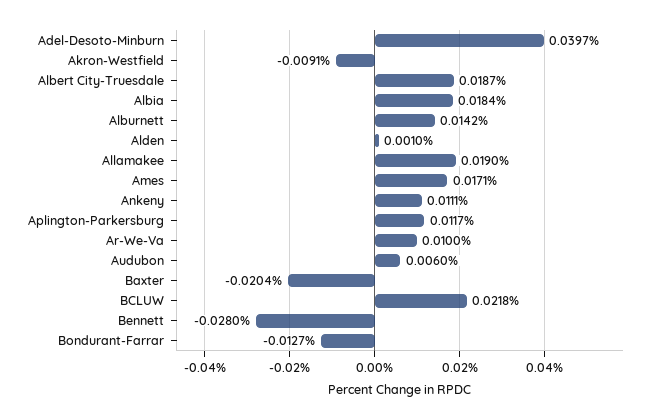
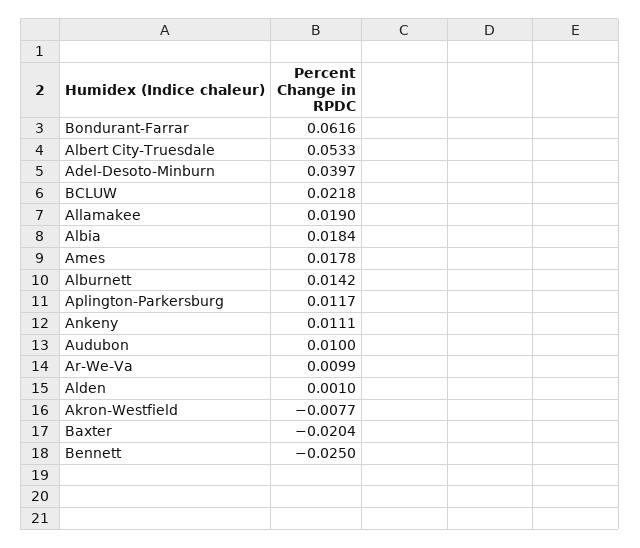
  {
    "Adel-Desoto-Minburn": 0.0397,
-   "Akron-Westfield": -0.0091,
+   "Akron-Westfield": -0.0077,
-   "Albert City-Truesdale": 0.0187,
+   "Albert City-Truesdale": 0.0533,
    "Albia": 0.0184,
    "Alburnett": 0.0142,
    "Alden": 0.001,
    "Allamakee": 0.019,
-   "Ames": 0.0171,
+   "Ames": 0.0178,
    "Ankeny": 0.0111,
    "Aplington-Parkersburg": 0.0117,
-   "Ar-We-Va": 0.01,
+   "Ar-We-Va": 0.0099,
-   "Audubon": 0.006,
+   "Audubon": 0.01,
    "Baxter": -0.0204,
    "BCLUW": 0.0218,
-   "Bennett": -0.028,
+   "Bennett": -0.025,
-   "Bondurant-Farrar": -0.0127
+   "Bondurant-Farrar": 0.0616
  }

